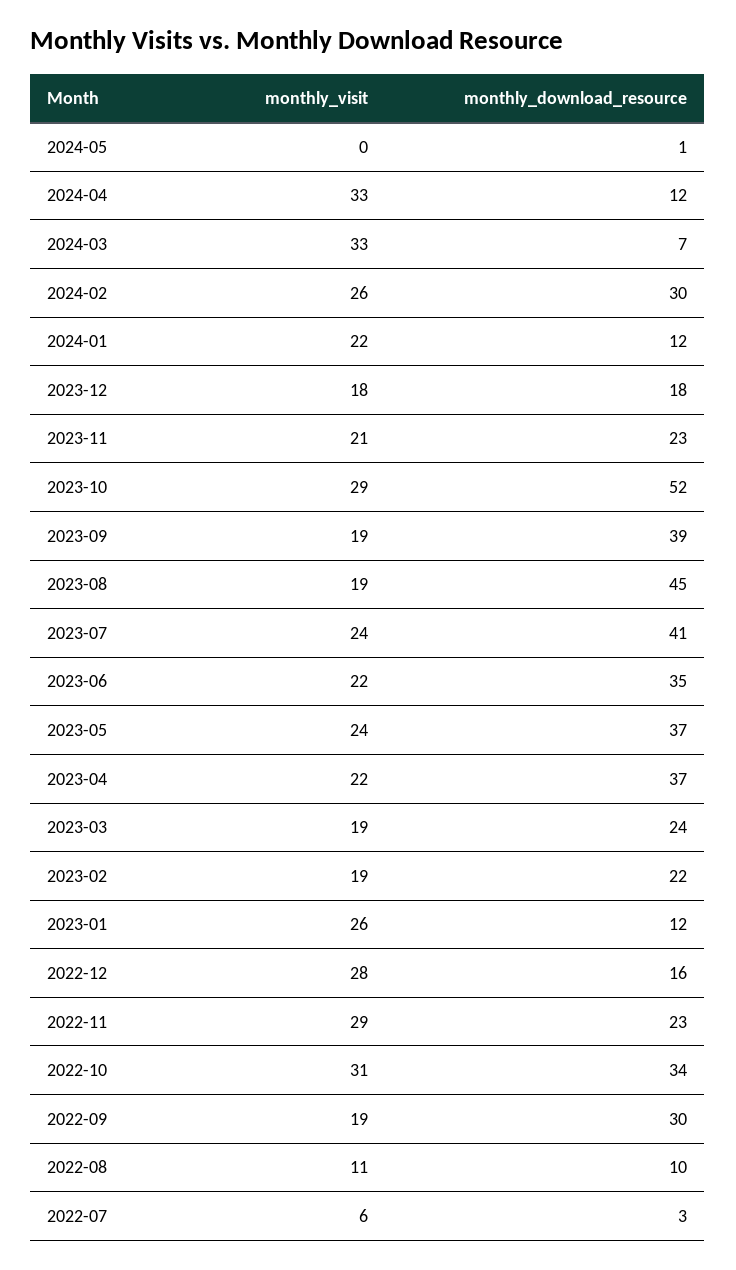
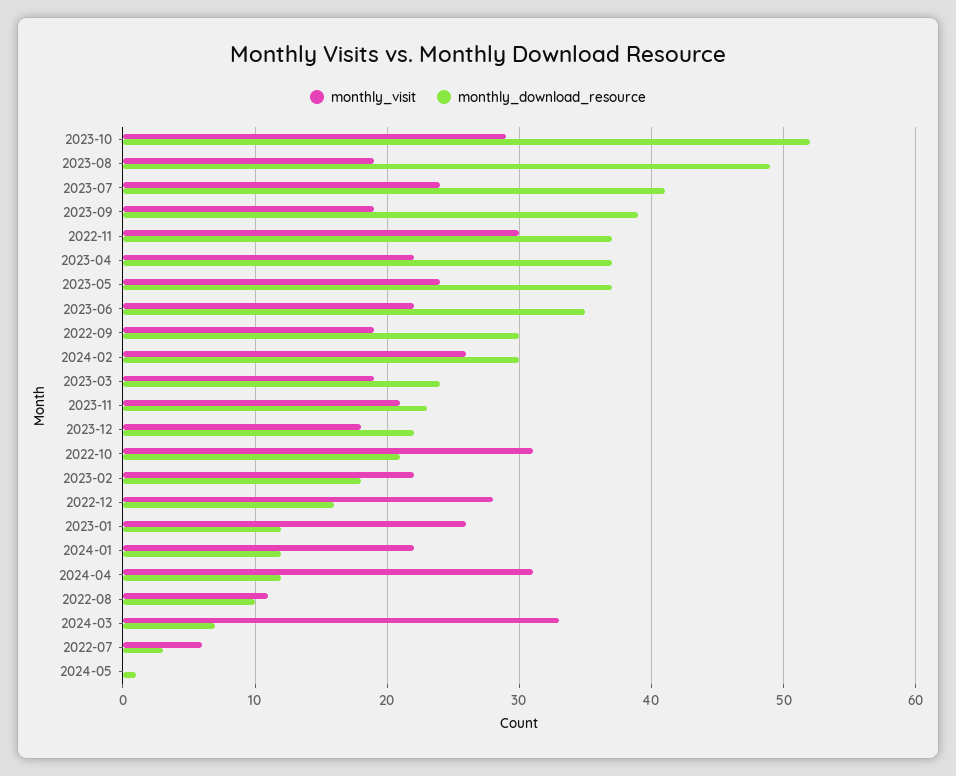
  {
    "monthly_visit": {
      "2024-05": 0,
-     "2024-04": 33,
+     "2024-04": 31,
      "2024-03": 33,
      "2024-02": 26,
      "2024-01": 22,
      "2023-12": 18,
      "2023-11": 21,
      "2023-10": 29,
      "2023-09": 19,
      "2023-08": 19,
      "2023-07": 24,
      "2023-06": 22,
      "2023-05": 24,
      "2023-04": 22,
      "2023-03": 19,
-     "2023-02": 19,
+     "2023-02": 22,
      "2023-01": 26,
      "2022-12": 28,
-     "2022-11": 29,
+     "2022-11": 30,
      "2022-10": 31,
      "2022-09": 19,
      "2022-08": 11,
      "2022-07": 6
    },
    "monthly_download_resource": {
      "2024-05": 1,
      "2024-04": 12,
      "2024-03": 7,
      "2024-02": 30,
      "2024-01": 12,
-     "2023-12": 18,
+     "2023-12": 22,
      "2023-11": 23,
      "2023-10": 52,
      "2023-09": 39,
-     "2023-08": 45,
+     "2023-08": 49,
      "2023-07": 41,
      "2023-06": 35,
      "2023-05": 37,
      "2023-04": 37,
      "2023-03": 24,
-     "2023-02": 22,
+     "2023-02": 18,
      "2023-01": 12,
      "2022-12": 16,
-     "2022-11": 23,
+     "2022-11": 37,
-     "2022-10": 34,
+     "2022-10": 21,
      "2022-09": 30,
      "2022-08": 10,
      "2022-07": 3
    }
  }

